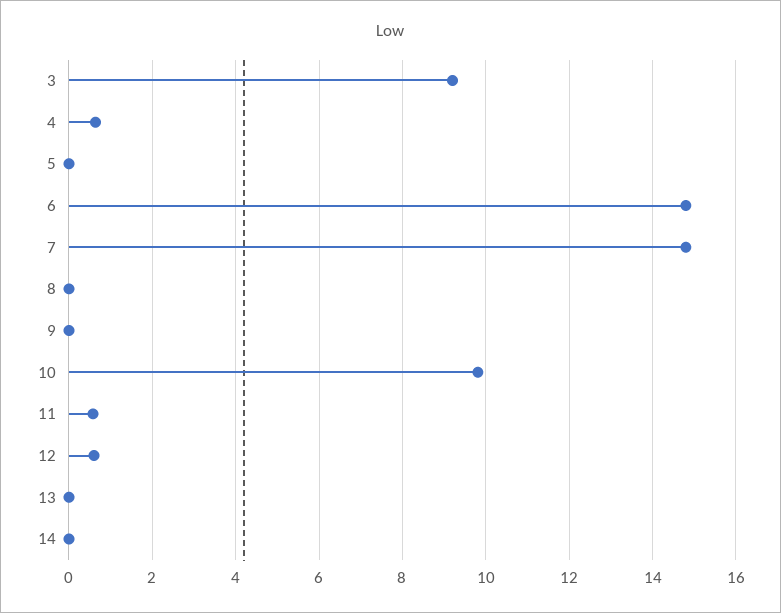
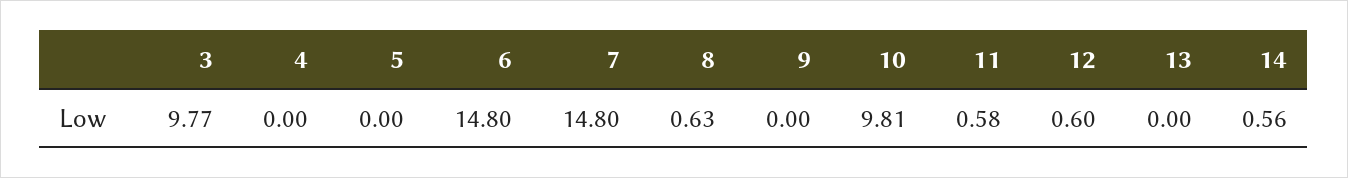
  {
-   "3": 9.2,
+   "3": 9.77,
-   "4": 0.6,
+   "4": 0,
    "5": 0,
    "6": 14.8,
    "7": 14.8,
-   "8": 0,
+   "8": 0.63,
    "9": 0,
    "10": 9.81,
    "11": 0.58,
    "12": 0.6,
    "13": 0,
-   "14": 0
+   "14": 0.56
  }

